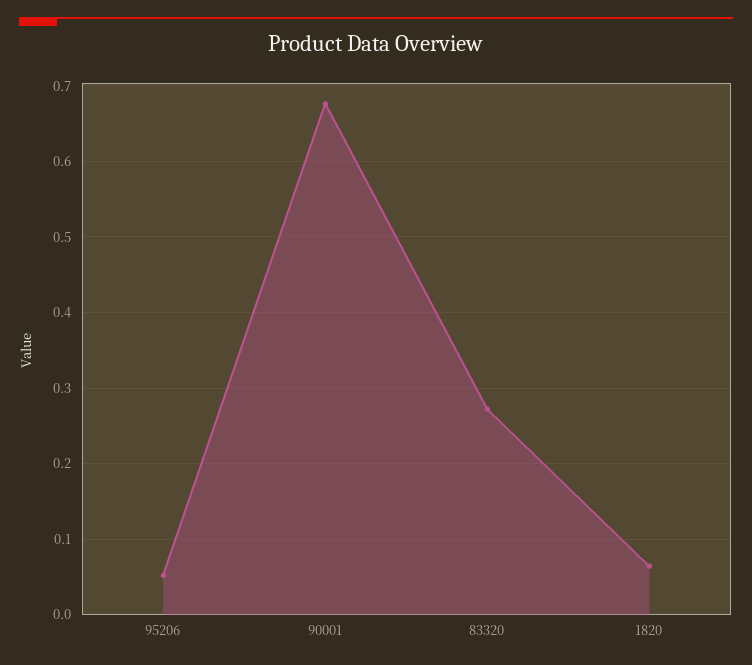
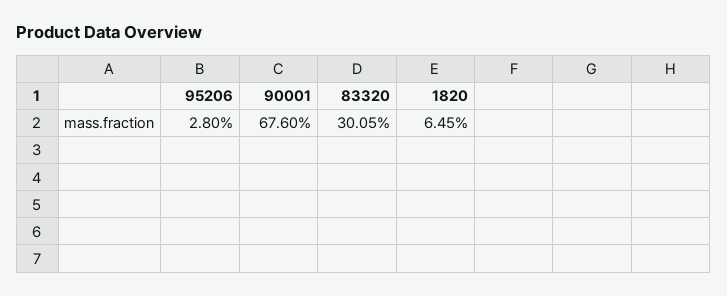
  {
-   "95206": 0.05,
+   "95206": 0.028,
    "90001": 0.676,
-   "83320": 0.27,
+   "83320": 0.3005,
    "1820": 0.0645
  }

